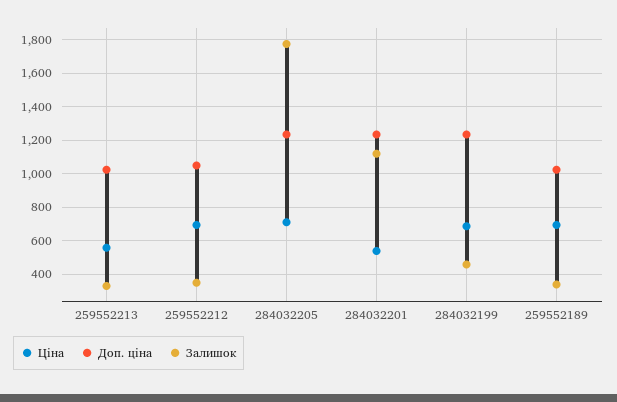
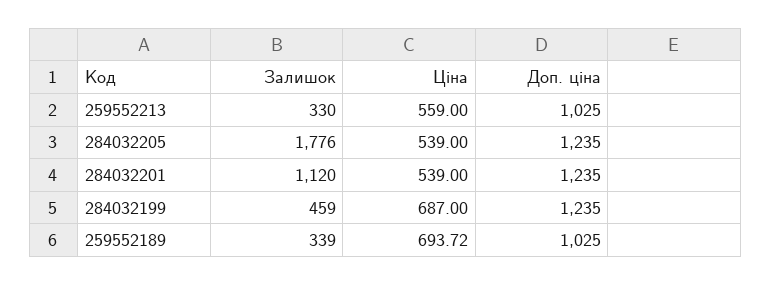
  {
    "Ціна": {
      "259552213": 559,
-     "259552212": 700,
-     "284032205": 700,
+     "284032205": 539,
      "284032201": 539,
      "284032199": 687,
      "259552189": 693.72
    },
    "Доп. ціна": {
      "259552213": 1025,
-     "259552212": 1050,
      "284032205": 1235,
      "284032201": 1235,
      "284032199": 1235,
      "259552189": 1025
    },
    "Залишок": {
      "259552213": 330,
-     "259552212": 350,
      "284032205": 1776,
      "284032201": 1120,
      "284032199": 459,
      "259552189": 339
    }
  }

